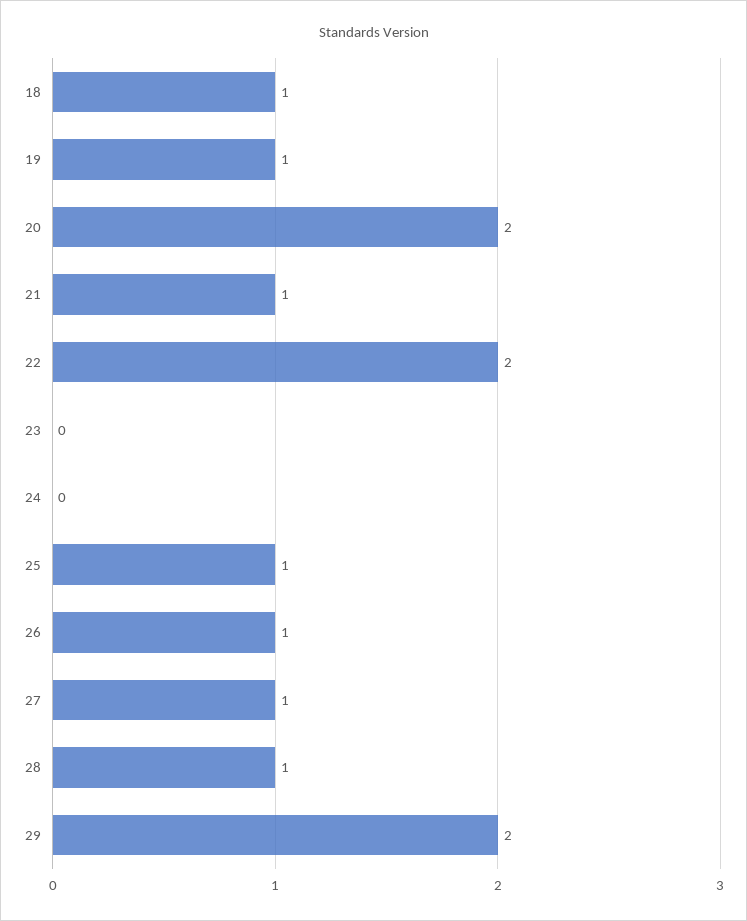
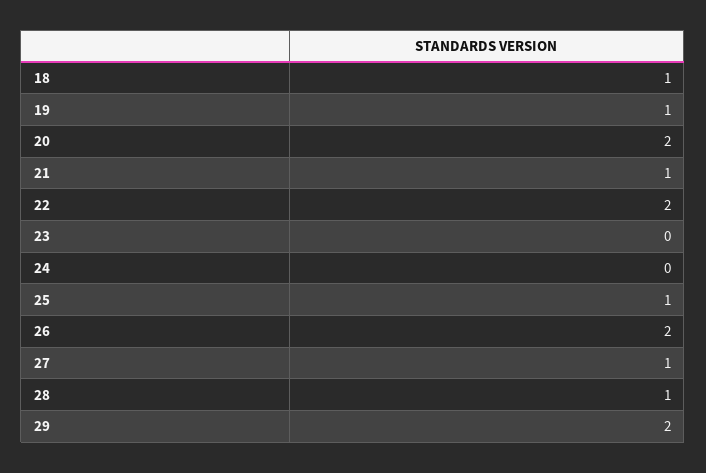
  {
    "18": 1,
    "19": 1,
    "20": 2,
    "21": 1,
    "22": 2,
    "23": 0,
    "24": 0,
    "25": 1,
-   "26": 1,
+   "26": 2,
    "27": 1,
    "28": 1,
    "29": 2
  }

